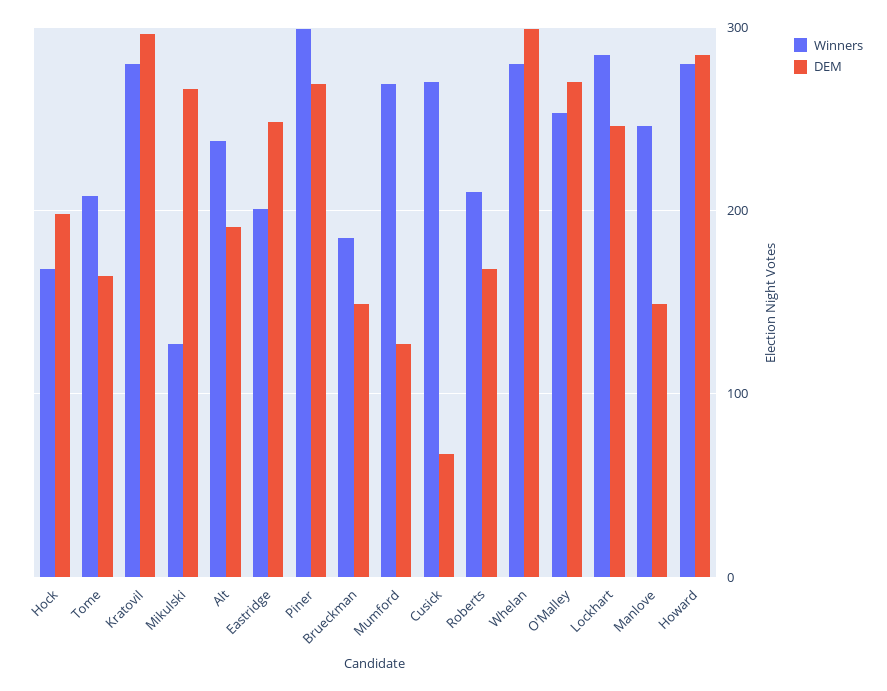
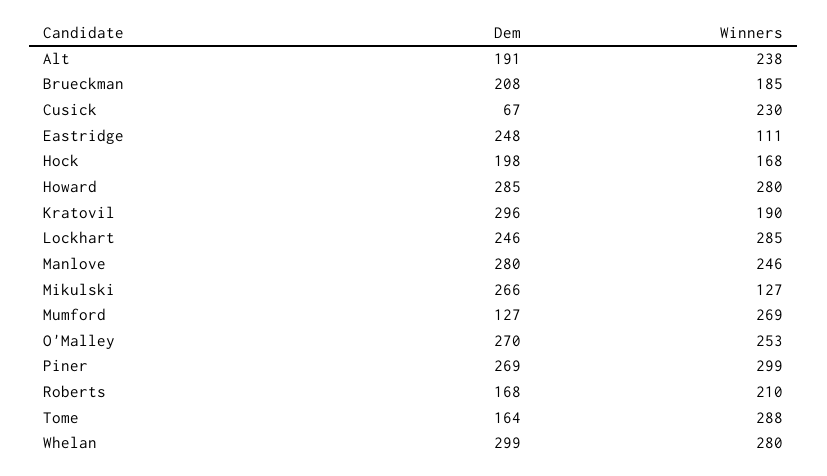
  {
    "Winners": {
      "Hock": 168,
-     "Tome": 210,
+     "Tome": 288,
-     "Kratovil": 280,
+     "Kratovil": 190,
      "Mikulski": 127,
      "Alt": 238,
-     "Eastridge": 200,
+     "Eastridge": 111,
      "Piner": 299,
      "Brueckman": 185,
      "Mumford": 269,
-     "Cusick": 270,
+     "Cusick": 230,
      "Roberts": 210,
      "Whelan": 280,
      "O'Malley": 253,
      "Lockhart": 285,
      "Manlove": 246,
      "Howard": 280
    },
    "DEM": {
      "Hock": 198,
      "Tome": 164,
      "Kratovil": 296,
      "Mikulski": 266,
      "Alt": 191,
      "Eastridge": 248,
      "Piner": 269,
-     "Brueckman": 150,
+     "Brueckman": 208,
      "Mumford": 127,
      "Cusick": 67,
      "Roberts": 168,
      "Whelan": 299,
      "O'Malley": 270,
      "Lockhart": 246,
-     "Manlove": 150,
+     "Manlove": 280,
      "Howard": 285
    }
  }

